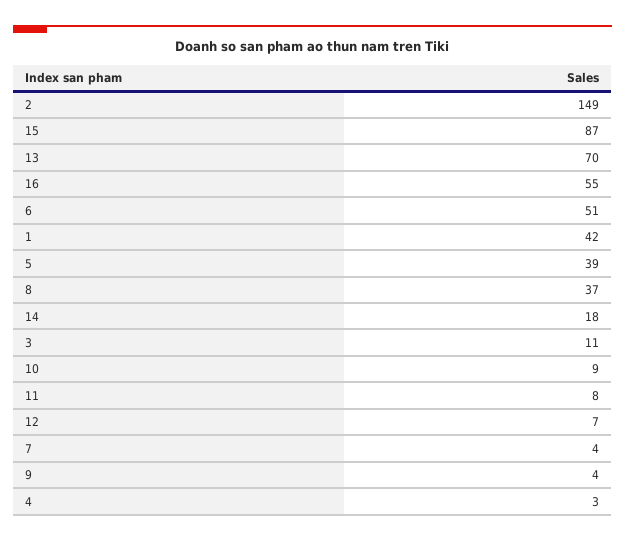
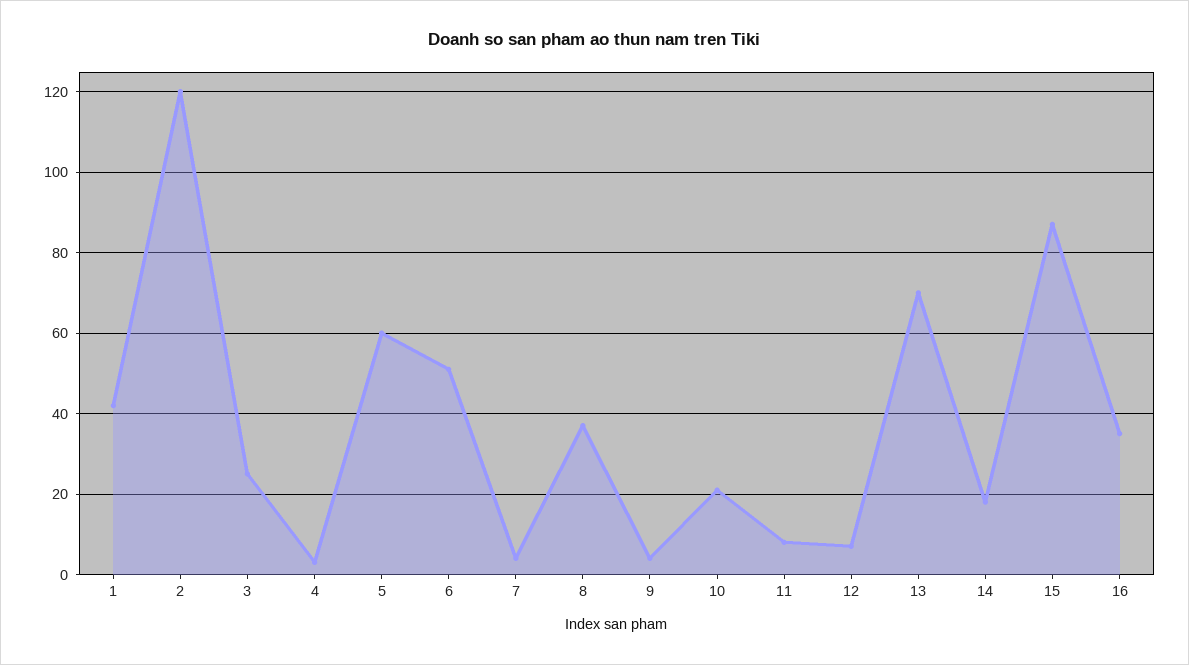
  {
-   "2": 149,
+   "2": 120,
    "15": 87,
    "13": 70,
-   "16": 55,
+   "16": 35,
    "6": 51,
    "1": 42,
-   "5": 39,
+   "5": 60,
    "8": 37,
    "14": 18,
-   "3": 11,
+   "3": 25,
-   "10": 9,
+   "10": 20,
    "11": 8,
    "12": 7,
    "7": 4,
    "9": 4,
    "4": 3
  }

